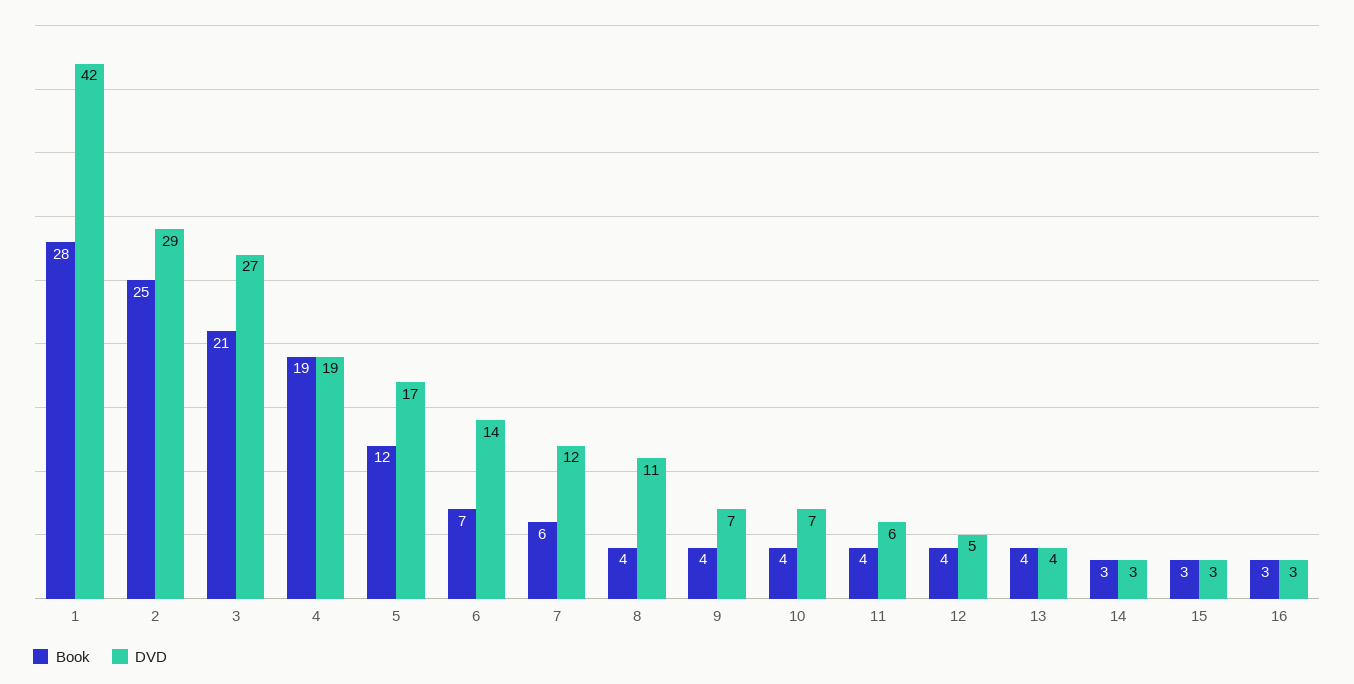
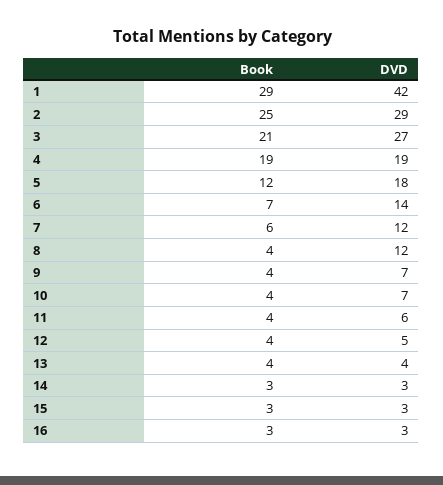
  {
    "Book": {
-     "1": 28,
+     "1": 29,
      "2": 25,
      "3": 21,
      "4": 19,
      "5": 12,
      "6": 7,
      "7": 6,
      "8": 4,
      "9": 4,
      "10": 4,
      "11": 4,
      "12": 4,
      "13": 4,
      "14": 3,
      "15": 3,
      "16": 3
    },
    "DVD": {
      "1": 42,
      "2": 29,
      "3": 27,
      "4": 19,
-     "5": 17,
+     "5": 18,
      "6": 14,
      "7": 12,
-     "8": 11,
+     "8": 12,
      "9": 7,
      "10": 7,
      "11": 6,
      "12": 5,
      "13": 4,
      "14": 3,
      "15": 3,
      "16": 3
    }
  }

